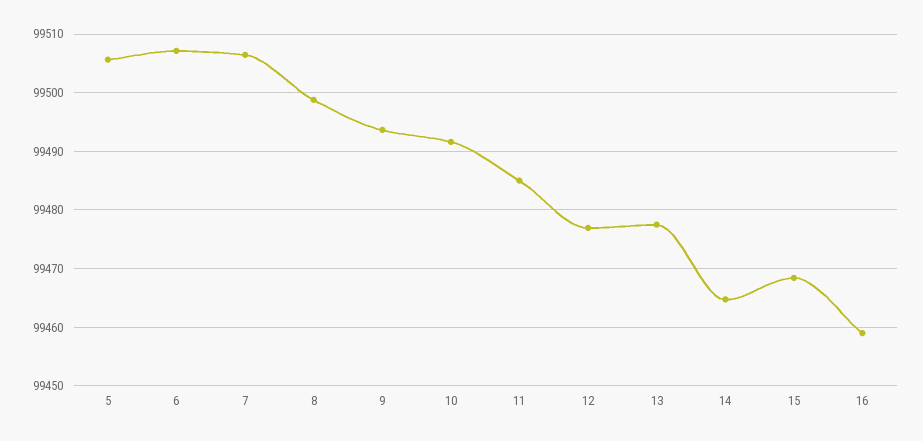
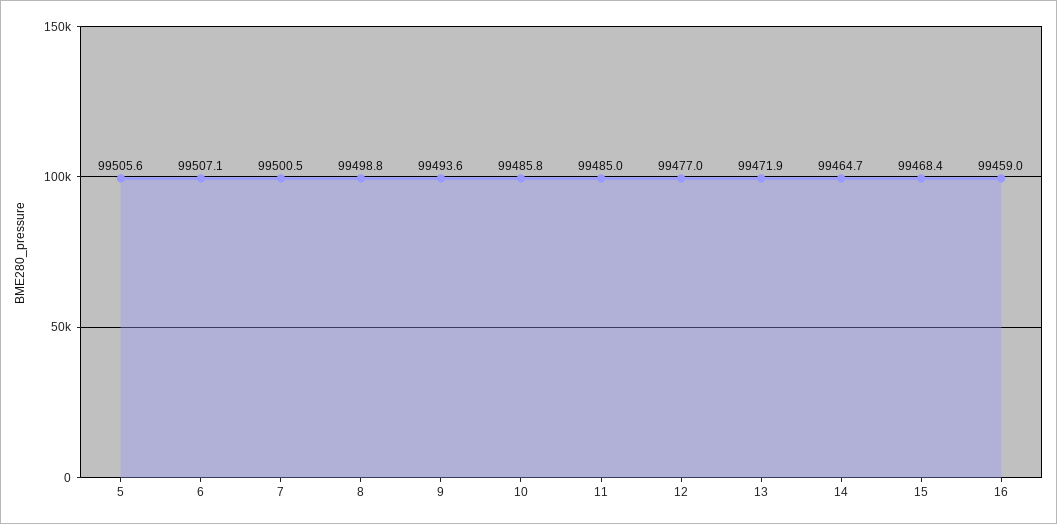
  {
    "5": 99505.6,
    "6": 99507.1,
-   "7": 99506,
+   "7": 99500.5,
    "8": 99498.8,
    "9": 99493.6,
-   "10": 99492,
+   "10": 99485.8,
    "11": 99485,
    "12": 99477,
-   "13": 99478,
+   "13": 99471.9,
    "14": 99464.7,
    "15": 99468.4,
    "16": 99459
  }

